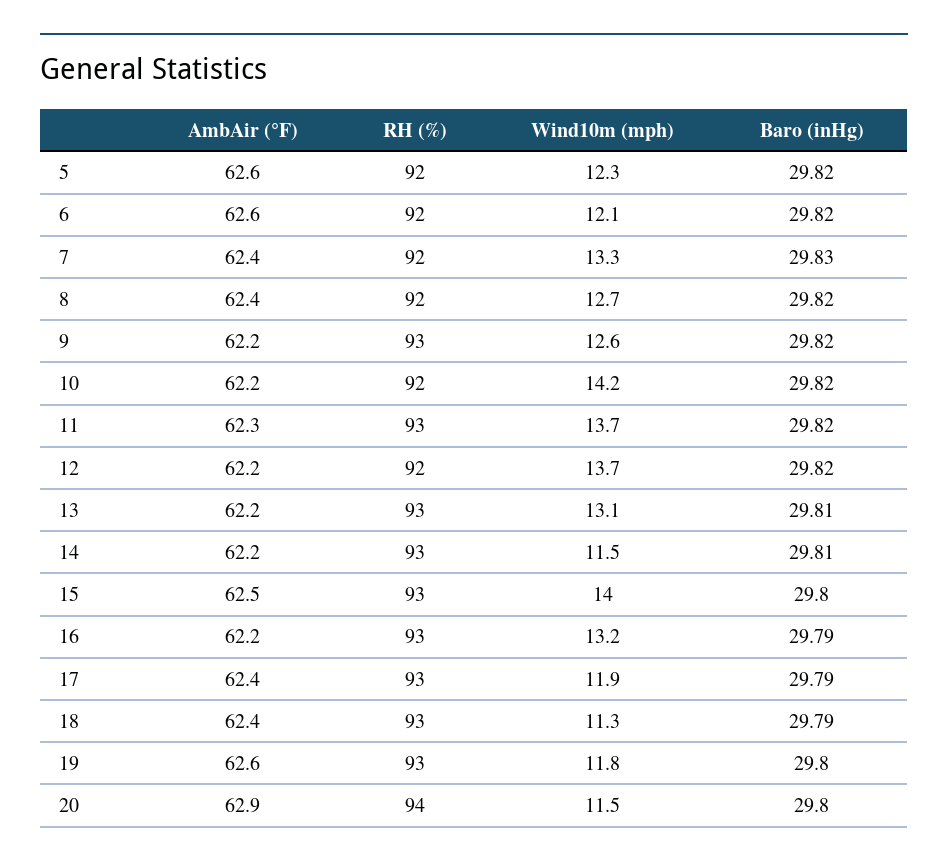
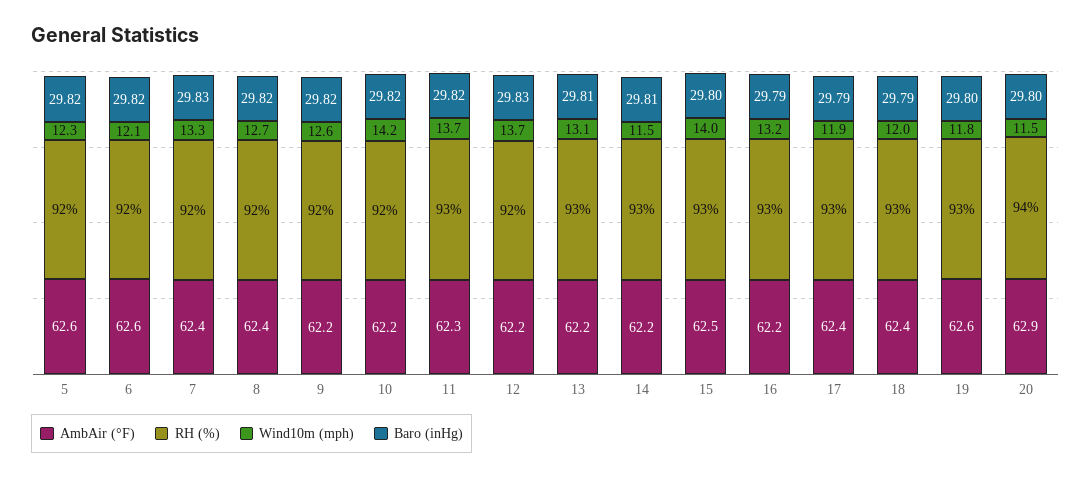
  {
    "AmbAir (°F)": {
      "5": 62.6,
      "6": 62.6,
      "7": 62.4,
      "8": 62.4,
      "9": 62.2,
      "10": 62.2,
      "11": 62.3,
      "12": 62.2,
      "13": 62.2,
      "14": 62.2,
      "15": 62.5,
      "16": 62.2,
      "17": 62.4,
      "18": 62.4,
      "19": 62.6,
      "20": 62.9
    },
    "RH (%)": {
      "5": 92,
      "6": 92,
      "7": 92,
      "8": 92,
-     "9": 93,
+     "9": 92,
      "10": 92,
      "11": 93,
      "12": 92,
      "13": 93,
      "14": 93,
      "15": 93,
      "16": 93,
      "17": 93,
      "18": 93,
      "19": 93,
      "20": 94
    },
    "Wind10m (mph)": {
      "5": 12.3,
      "6": 12.1,
      "7": 13.3,
      "8": 12.7,
      "9": 12.6,
      "10": 14.2,
      "11": 13.7,
      "12": 13.7,
      "13": 13.1,
      "14": 11.5,
      "15": 14,
      "16": 13.2,
      "17": 11.9,
-     "18": 11.3,
+     "18": 12,
      "19": 11.8,
      "20": 11.5
    },
    "Baro (inHg)": {
      "5": 29.82,
      "6": 29.82,
      "7": 29.83,
      "8": 29.82,
      "9": 29.82,
      "10": 29.82,
      "11": 29.82,
-     "12": 29.82,
+     "12": 29.83,
      "13": 29.81,
      "14": 29.81,
      "15": 29.8,
      "16": 29.79,
      "17": 29.79,
      "18": 29.79,
      "19": 29.8,
      "20": 29.8
    }
  }

